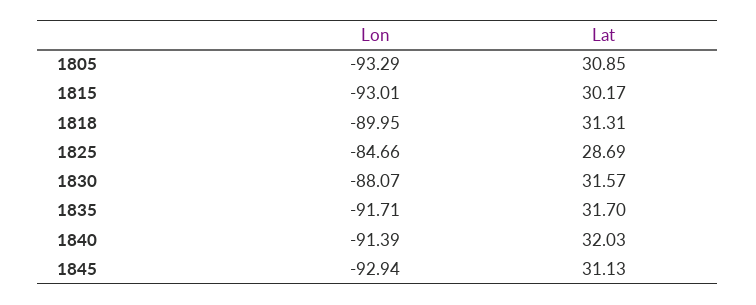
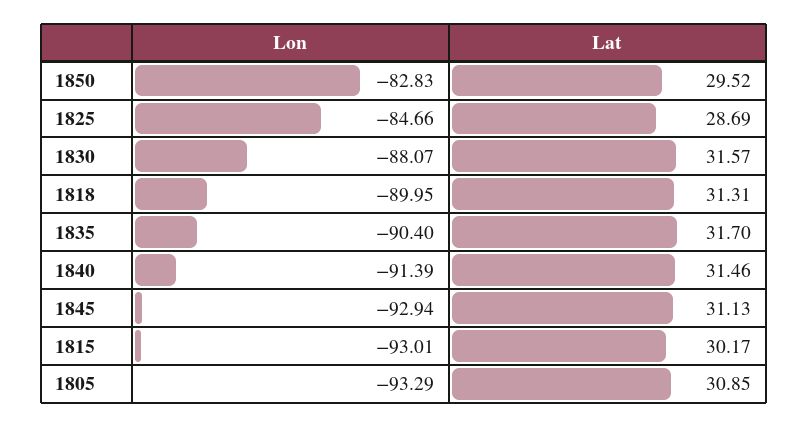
  {
    "Lon": {
      "1805": -93.29,
      "1815": -93.01,
      "1818": -89.95,
      "1825": -84.66,
      "1830": -88.07,
-     "1835": -91.71,
+     "1835": -90.4,
      "1840": -91.39,
-     "1845": -92.94
+     "1845": -92.94,
+     "1850": -82.83
    },
    "Lat": {
      "1805": 30.85,
      "1815": 30.17,
      "1818": 31.31,
      "1825": 28.69,
      "1830": 31.57,
      "1835": 31.7,
-     "1840": 32.03,
+     "1840": 31.46,
-     "1845": 31.13
+     "1845": 31.13,
+     "1850": 29.52
    }
  }

